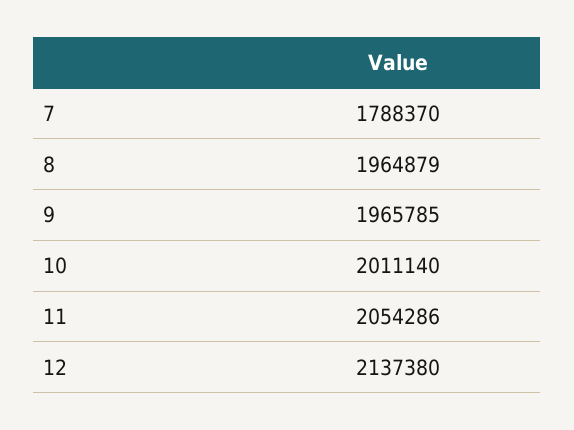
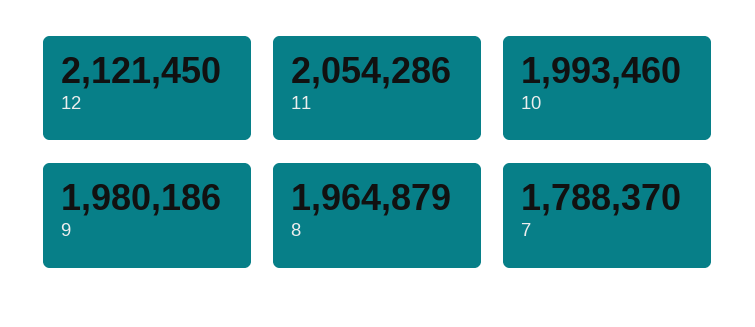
  {
    "7": 1788370,
    "8": 1964879,
-   "9": 1965785,
+   "9": 1980186,
-   "10": 2011140,
+   "10": 1993460,
    "11": 2054286,
-   "12": 2137380
+   "12": 2121450
  }

